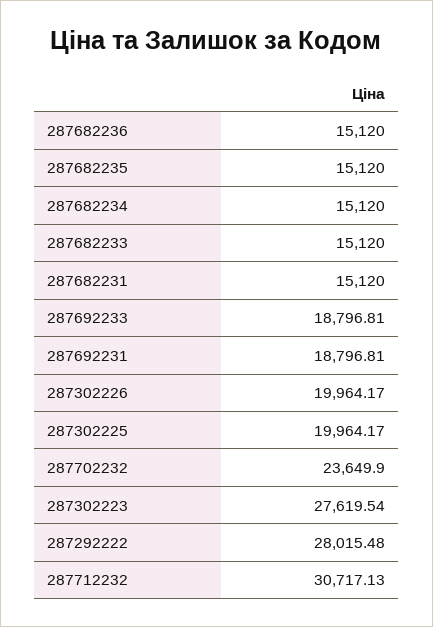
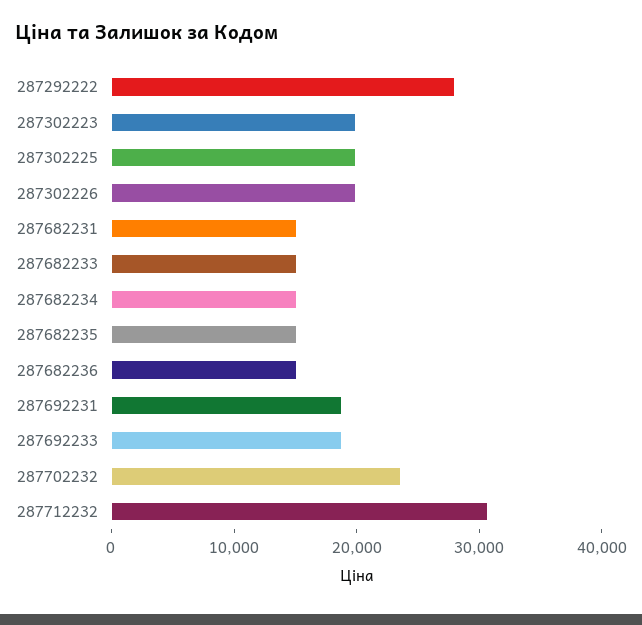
  {
    "287682236": 15120,
    "287682235": 15120,
    "287682234": 15120,
    "287682233": 15120,
    "287682231": 15120,
    "287692233": 18796.81,
    "287692231": 18796.81,
    "287302226": 19964.17,
    "287302225": 19964.17,
    "287702232": 23649.9,
-   "287302223": 27619.54,
+   "287302223": 20000,
    "287292222": 28015.48,
    "287712232": 30717.13
  }

